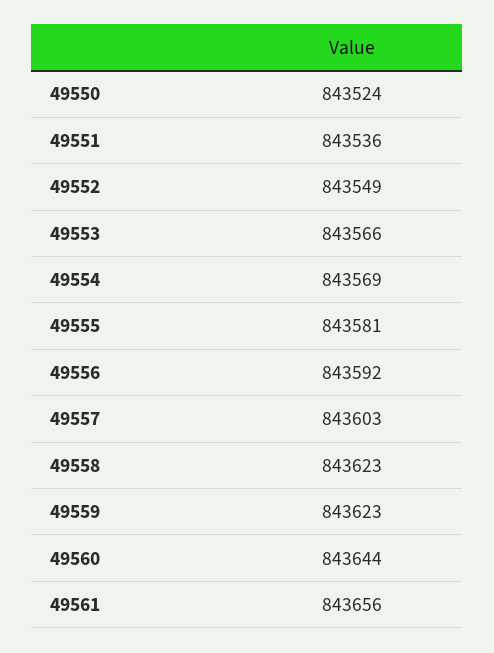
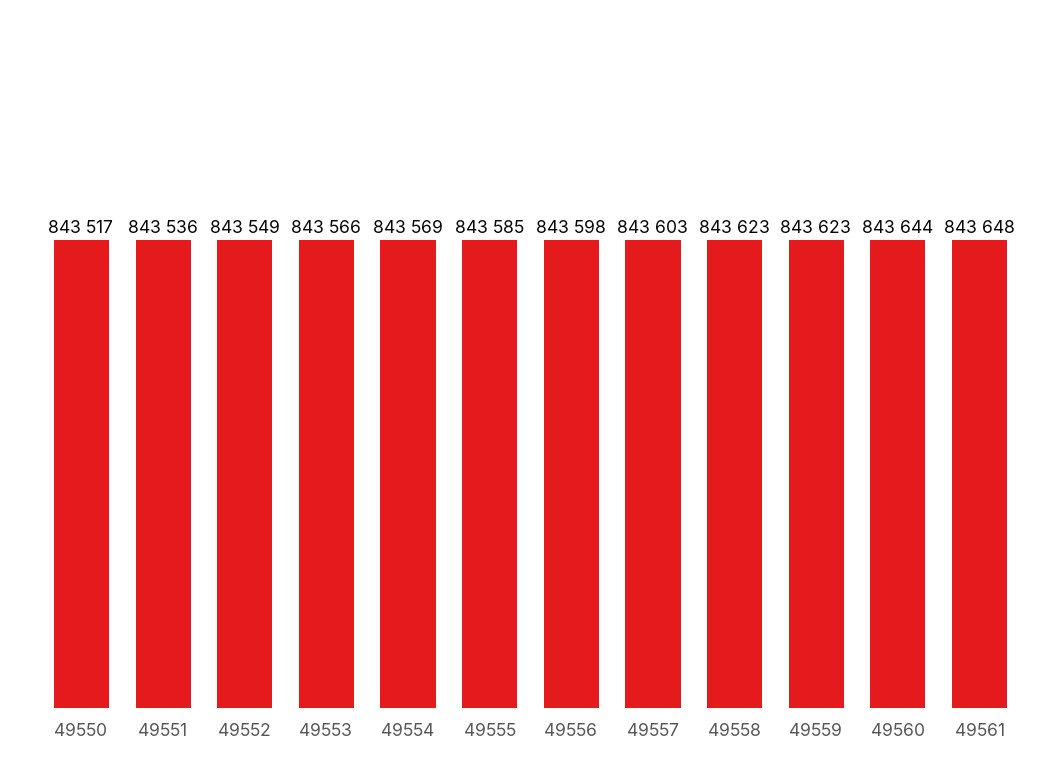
  {
-   "49550": 843524,
+   "49550": 843517,
    "49551": 843536,
    "49552": 843549,
    "49553": 843566,
    "49554": 843569,
-   "49555": 843581,
+   "49555": 843585,
-   "49556": 843592,
+   "49556": 843598,
    "49557": 843603,
    "49558": 843623,
    "49559": 843623,
    "49560": 843644,
-   "49561": 843656
+   "49561": 843648
  }

